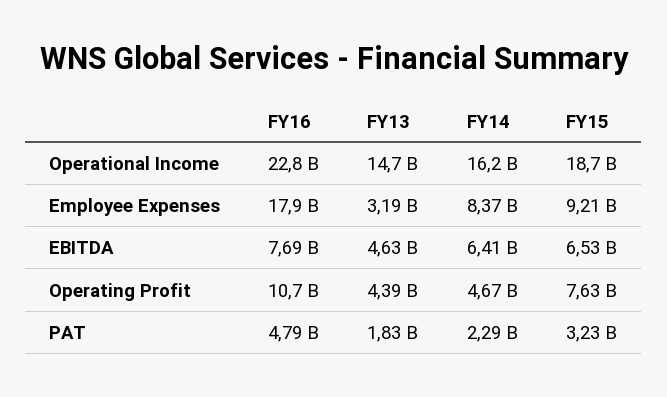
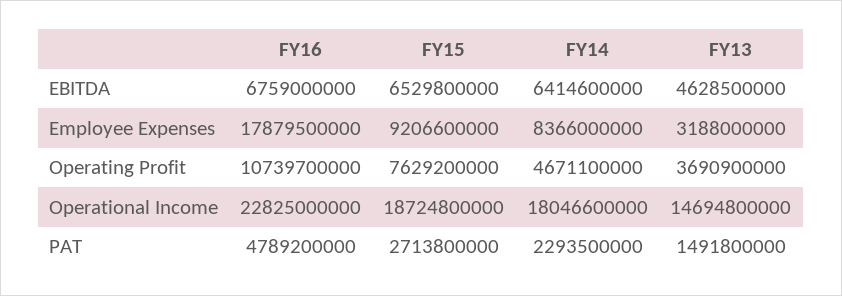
  {
    "FY16": {
      "Operational Income": 22825000000,
      "Employee Expenses": 17879500000,
-     "EBITDA": 7690000000,
+     "EBITDA": 6759000000,
      "Operating Profit": 10739700000,
      "PAT": 4789200000
    },
    "FY13": {
      "Operational Income": 14694800000,
      "Employee Expenses": 3188000000,
      "EBITDA": 4628500000,
-     "Operating Profit": 4390000000,
+     "Operating Profit": 3690900000,
-     "PAT": 1830000000
+     "PAT": 1491800000
    },
    "FY14": {
-     "Operational Income": 16200000000,
+     "Operational Income": 18046600000,
      "Employee Expenses": 8366000000,
      "EBITDA": 6414600000,
      "Operating Profit": 4671100000,
      "PAT": 2293500000
    },
    "FY15": {
      "Operational Income": 18724800000,
      "Employee Expenses": 9206600000,
      "EBITDA": 6529800000,
      "Operating Profit": 7629200000,
-     "PAT": 3230000000
+     "PAT": 2713800000
    }
  }

